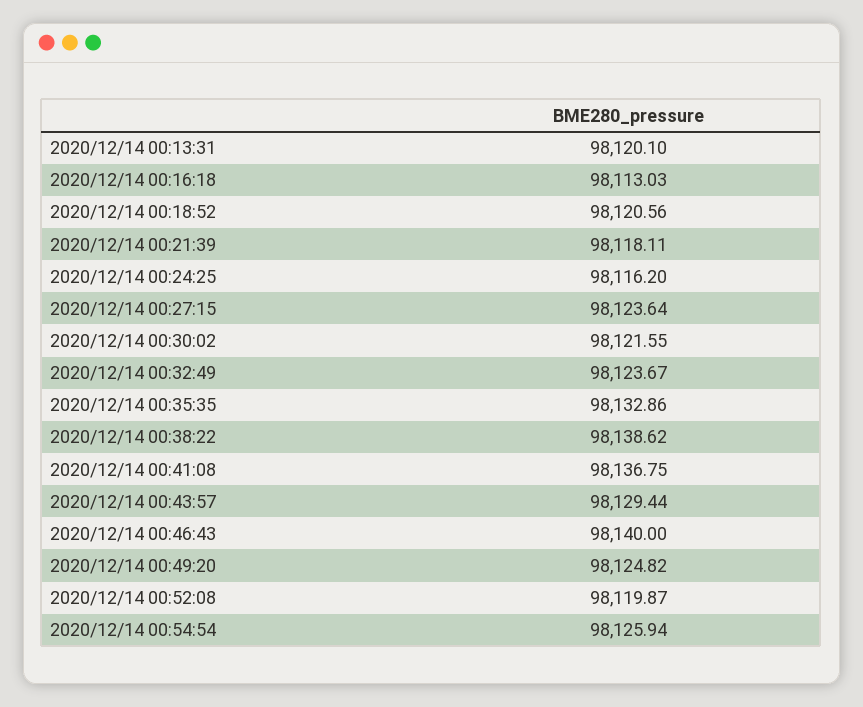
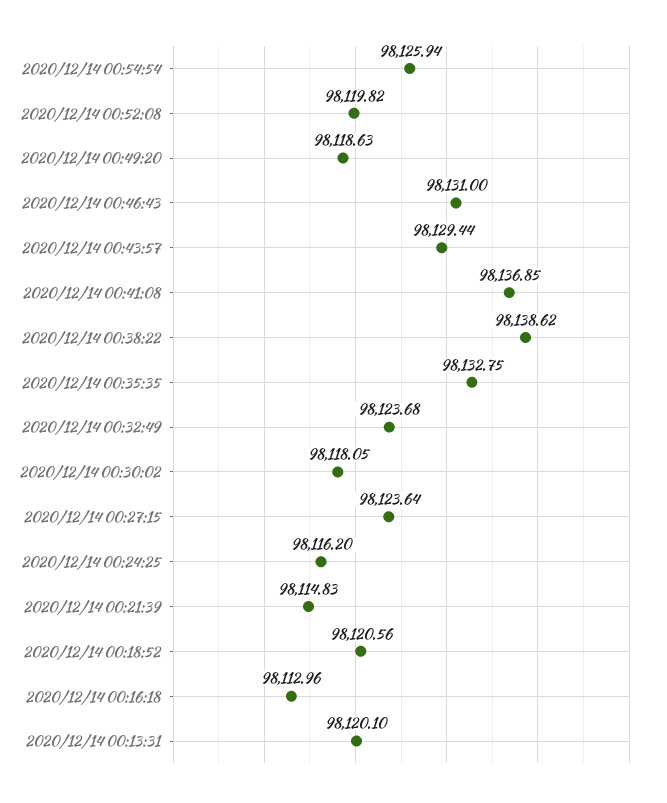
  {
    "2020/12/14 00:13:31": 98120.1,
-   "2020/12/14 00:16:18": 98113.03,
+   "2020/12/14 00:16:18": 98112.96,
    "2020/12/14 00:18:52": 98120.56,
-   "2020/12/14 00:21:39": 98118.11,
+   "2020/12/14 00:21:39": 98114.83,
    "2020/12/14 00:24:25": 98116.2,
    "2020/12/14 00:27:15": 98123.64,
-   "2020/12/14 00:30:02": 98121.55,
+   "2020/12/14 00:30:02": 98118.05,
-   "2020/12/14 00:32:49": 98123.67,
+   "2020/12/14 00:32:49": 98123.68,
-   "2020/12/14 00:35:35": 98132.86,
+   "2020/12/14 00:35:35": 98132.75,
    "2020/12/14 00:38:22": 98138.62,
-   "2020/12/14 00:41:08": 98136.75,
+   "2020/12/14 00:41:08": 98136.85,
    "2020/12/14 00:43:57": 98129.44,
-   "2020/12/14 00:46:43": 98140,
+   "2020/12/14 00:46:43": 98131,
-   "2020/12/14 00:49:20": 98124.82,
+   "2020/12/14 00:49:20": 98118.63,
-   "2020/12/14 00:52:08": 98119.87,
+   "2020/12/14 00:52:08": 98119.82,
    "2020/12/14 00:54:54": 98125.94
  }

